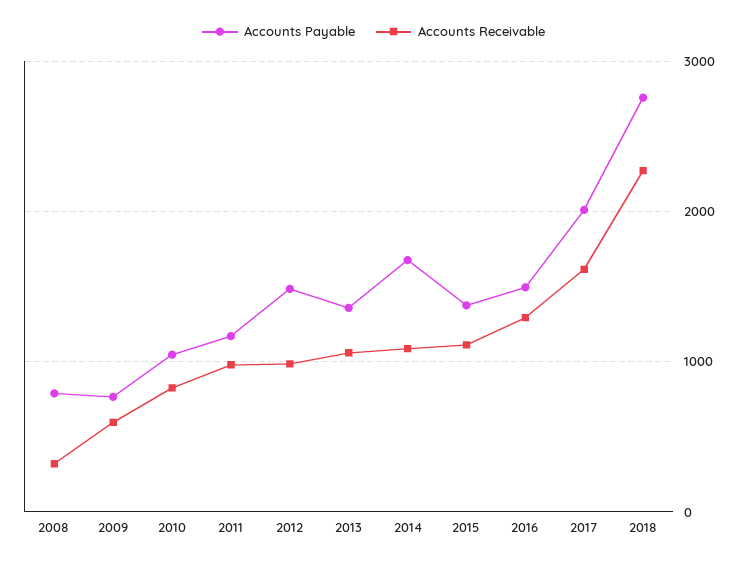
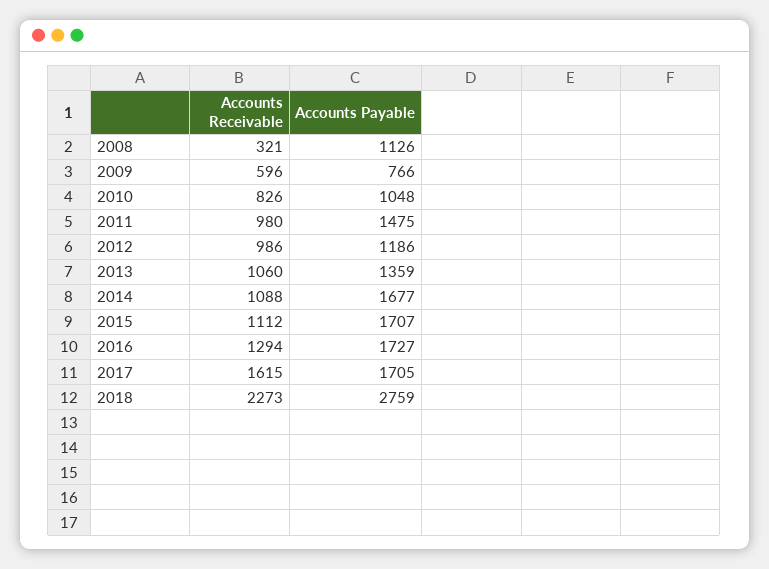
  {
    "Accounts Payable": {
-     "2008": 800,
+     "2008": 1126,
      "2009": 766,
      "2010": 1048,
-     "2011": 1200,
+     "2011": 1475,
-     "2012": 1500,
+     "2012": 1186,
      "2013": 1359,
      "2014": 1677,
-     "2015": 1400,
+     "2015": 1707,
-     "2016": 1500,
+     "2016": 1727,
-     "2017": 2000,
+     "2017": 1705,
      "2018": 2759
    },
    "Accounts Receivable": {
      "2008": 321,
      "2009": 596,
      "2010": 826,
      "2011": 980,
      "2012": 986,
      "2013": 1060,
      "2014": 1088,
      "2015": 1112,
      "2016": 1294,
      "2017": 1615,
      "2018": 2273
    }
  }

